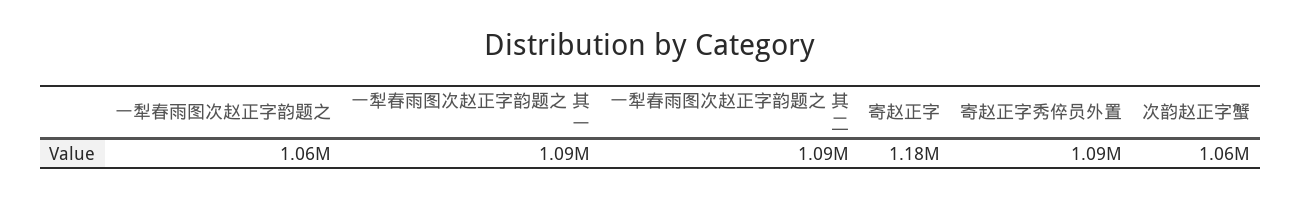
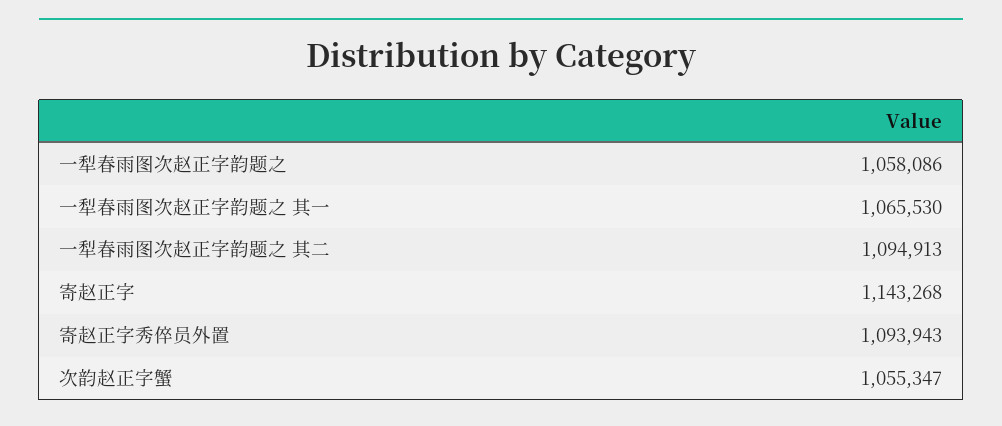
  {
    "一犁春雨图次赵正字韵题之": 1058086,
-   "一犁春雨图次赵正字韵题之 其一": 1090000,
+   "一犁春雨图次赵正字韵题之 其一": 1065530,
    "一犁春雨图次赵正字韵题之 其二": 1094913,
-   "寄赵正字": 1180000,
+   "寄赵正字": 1143268,
    "寄赵正字秀倅员外置": 1093943,
    "次韵赵正字蟹": 1055347
  }

